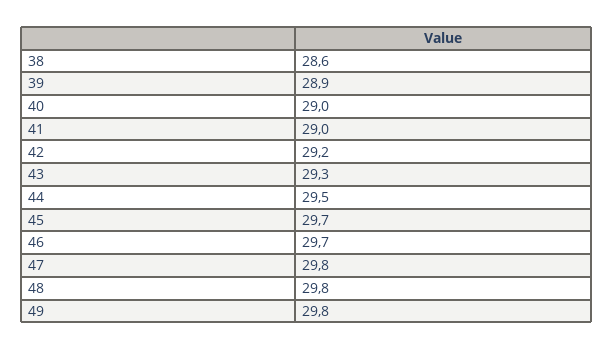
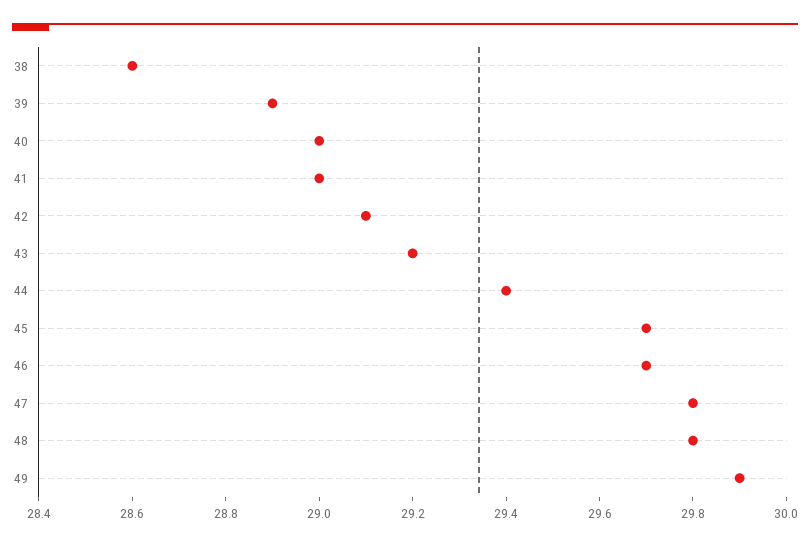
  {
    "38": 28.6,
    "39": 28.9,
    "40": 29,
    "41": 29,
-   "42": 29.2,
+   "42": 29.1,
-   "43": 29.3,
+   "43": 29.2,
-   "44": 29.5,
+   "44": 29.4,
    "45": 29.7,
    "46": 29.7,
    "47": 29.8,
    "48": 29.8,
-   "49": 29.8
+   "49": 29.9
  }

